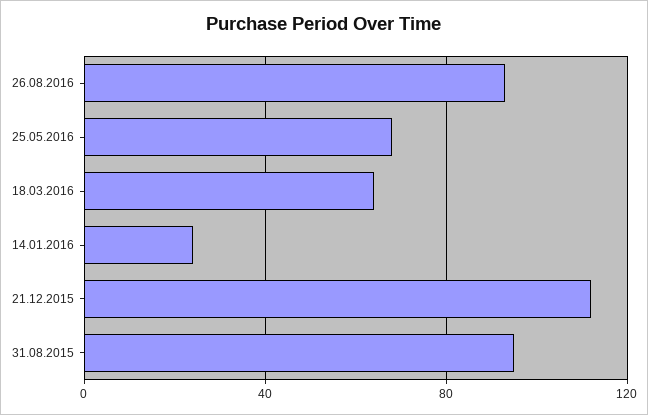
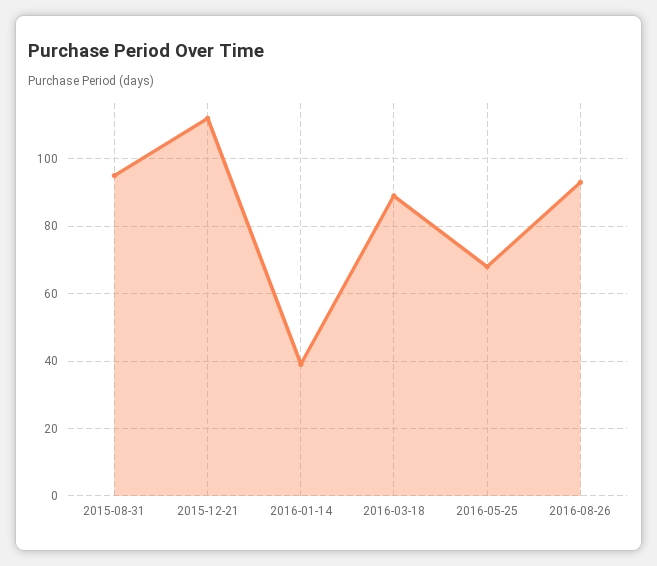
  {
    "26.08.2016": 95,
    "25.05.2016": 70,
-   "18.03.2016": 65,
+   "18.03.2016": 90,
-   "14.01.2016": 25,
+   "14.01.2016": 40,
    "21.12.2015": 110,
    "31.08.2015": 95
  }

